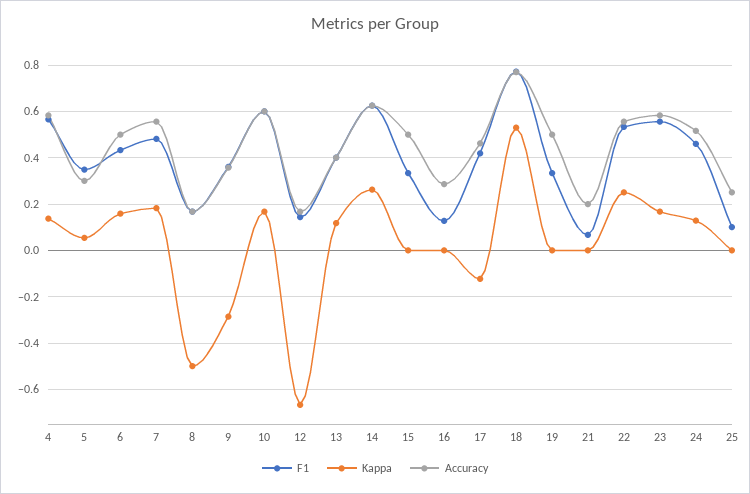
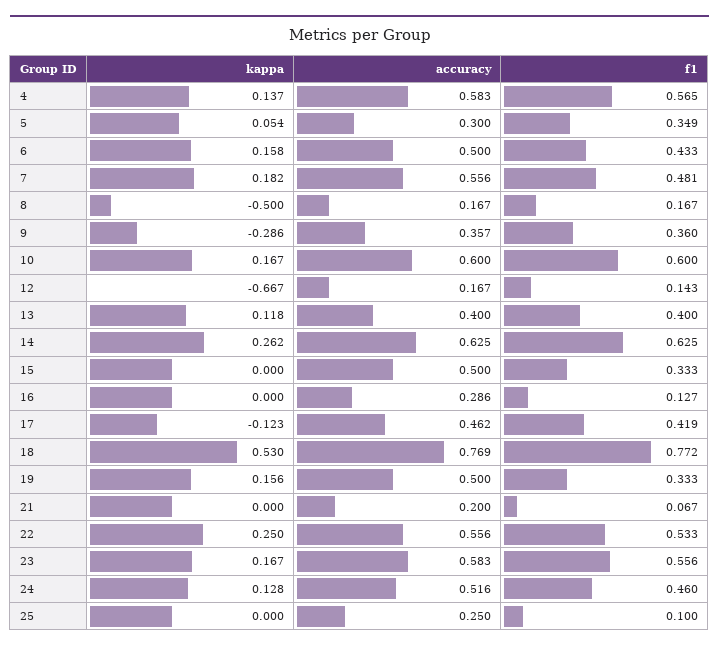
  {
    "F1": {
      "4": 0.565,
      "5": 0.349,
      "6": 0.433,
      "7": 0.481,
      "8": 0.167,
      "9": 0.36,
      "10": 0.6,
      "12": 0.143,
      "13": 0.4,
      "14": 0.625,
      "15": 0.333,
      "16": 0.127,
      "17": 0.419,
      "18": 0.772,
      "19": 0.333,
      "21": 0.067,
      "22": 0.533,
      "23": 0.556,
      "24": 0.46,
      "25": 0.1
    },
    "Kappa": {
      "4": 0.137,
      "5": 0.054,
      "6": 0.158,
      "7": 0.182,
      "8": -0.5,
      "9": -0.286,
      "10": 0.167,
      "12": -0.667,
      "13": 0.118,
      "14": 0.262,
      "15": 0,
      "16": 0,
      "17": -0.123,
      "18": 0.53,
-     "19": 0,
+     "19": 0.156,
      "21": 0,
      "22": 0.25,
      "23": 0.167,
      "24": 0.128,
      "25": 0
    },
    "Accuracy": {
      "4": 0.583,
      "5": 0.3,
      "6": 0.5,
      "7": 0.556,
      "8": 0.167,
      "9": 0.357,
      "10": 0.6,
      "12": 0.167,
      "13": 0.4,
      "14": 0.625,
      "15": 0.5,
      "16": 0.286,
      "17": 0.462,
      "18": 0.769,
      "19": 0.5,
      "21": 0.2,
      "22": 0.556,
      "23": 0.583,
      "24": 0.516,
      "25": 0.25
    }
  }

